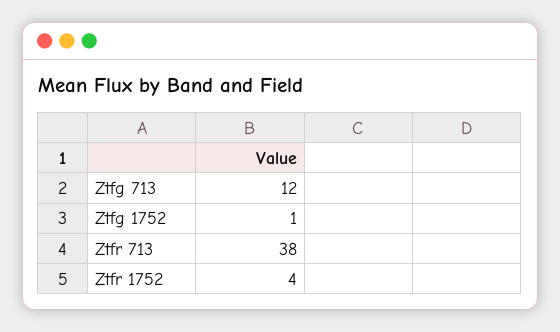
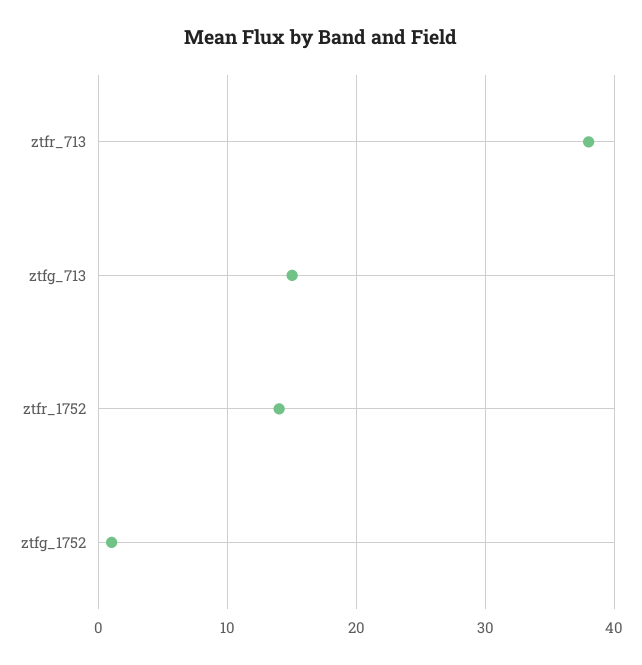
  {
-   "Ztfg 713": 12,
+   "Ztfg 713": 15,
    "Ztfg 1752": 1,
    "Ztfr 713": 38,
-   "Ztfr 1752": 4
+   "Ztfr 1752": 14
  }

